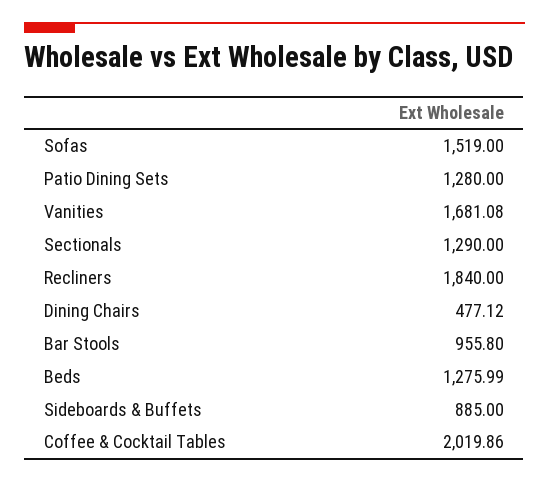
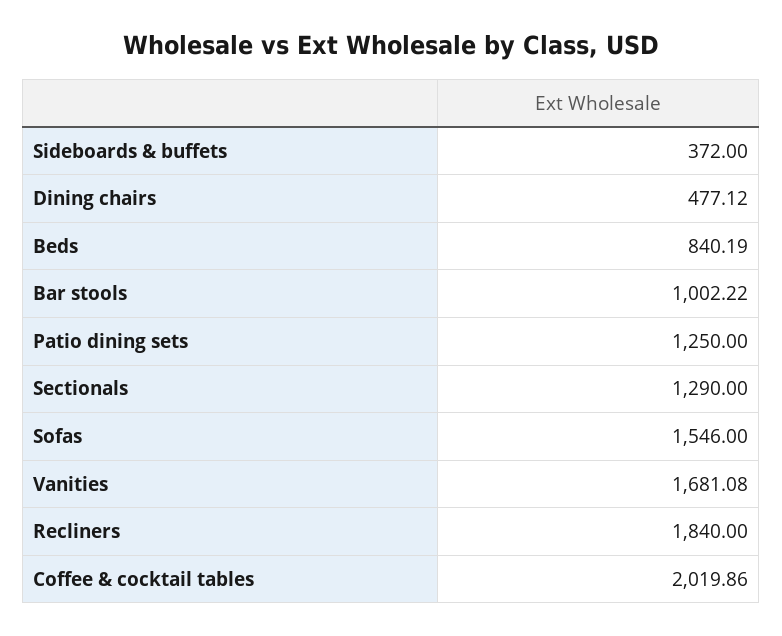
  {
-   "Sofas": 1519,
+   "Sofas": 1546,
-   "Patio Dining Sets": 1280,
+   "Patio Dining Sets": 1250,
    "Vanities": 1681.08,
    "Sectionals": 1290,
    "Recliners": 1840,
    "Dining Chairs": 477.12,
-   "Bar Stools": 955.8,
+   "Bar Stools": 1002.22,
-   "Beds": 1275.99,
+   "Beds": 840.19,
-   "Sideboards & Buffets": 885,
+   "Sideboards & Buffets": 372,
    "Coffee & Cocktail Tables": 2019.86
  }

